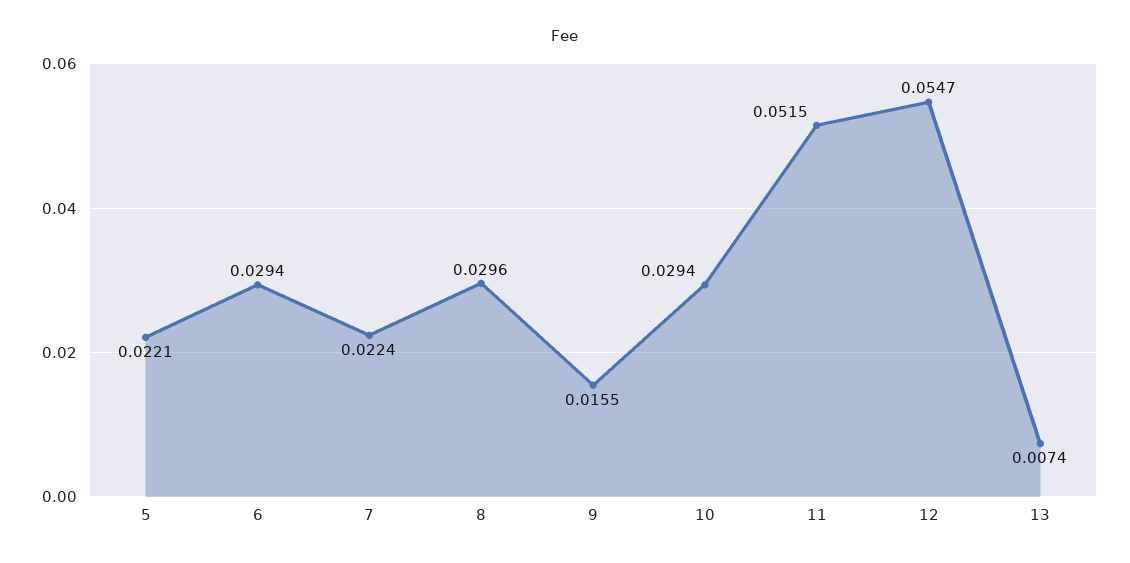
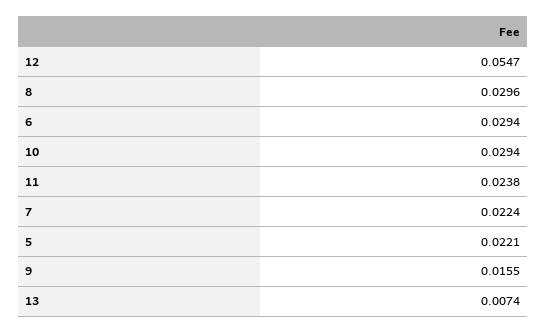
  {
    "5": 0.0221,
    "6": 0.0294,
    "7": 0.0224,
    "8": 0.0296,
    "9": 0.0155,
    "10": 0.0294,
-   "11": 0.0515,
+   "11": 0.0238,
    "12": 0.0547,
    "13": 0.0074
  }

